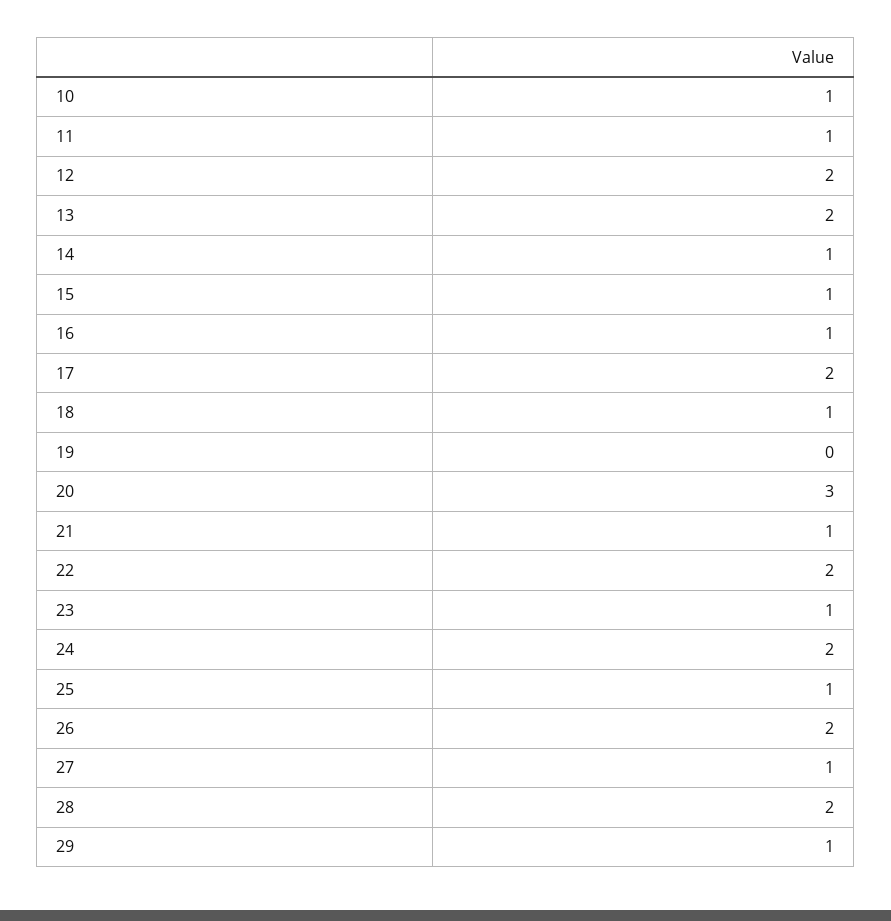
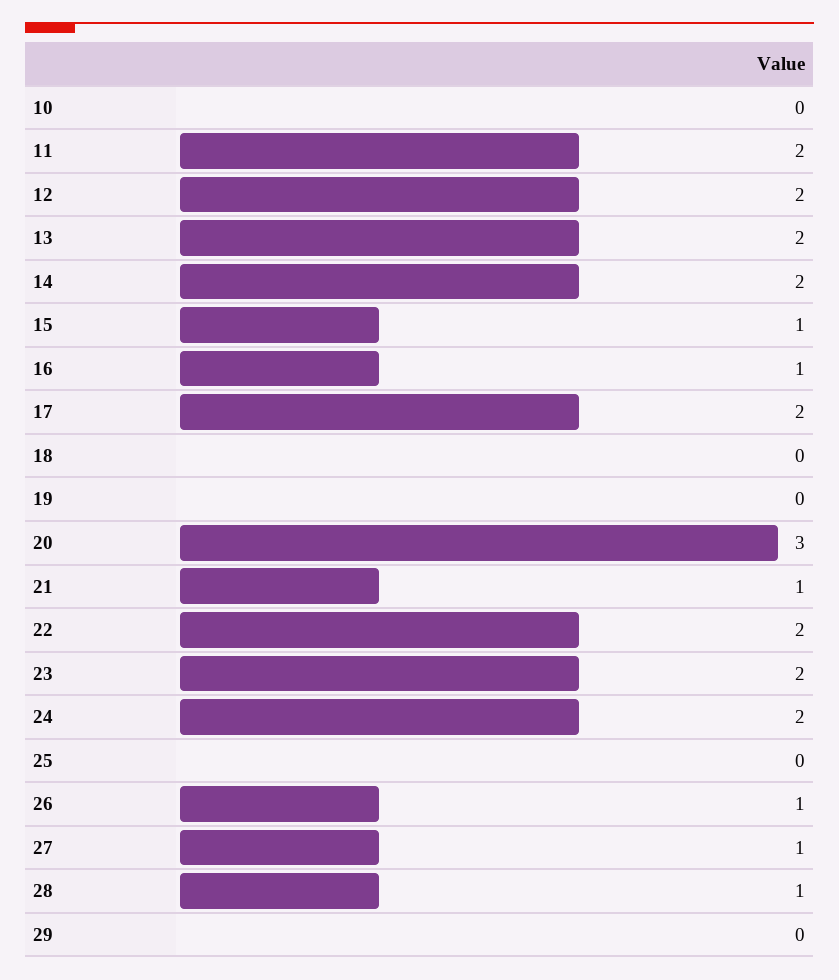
  {
-   "10": 1,
+   "10": 0,
-   "11": 1,
+   "11": 2,
    "12": 2,
    "13": 2,
-   "14": 1,
+   "14": 2,
    "15": 1,
    "16": 1,
    "17": 2,
-   "18": 1,
+   "18": 0,
    "19": 0,
    "20": 3,
    "21": 1,
    "22": 2,
-   "23": 1,
+   "23": 2,
    "24": 2,
-   "25": 1,
+   "25": 0,
-   "26": 2,
+   "26": 1,
    "27": 1,
-   "28": 2,
+   "28": 1,
-   "29": 1
+   "29": 0
  }

